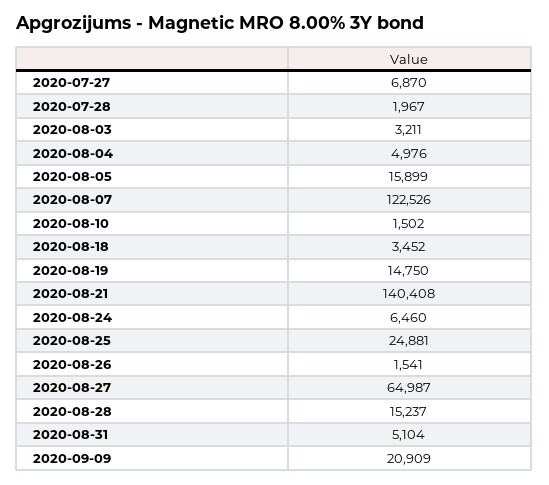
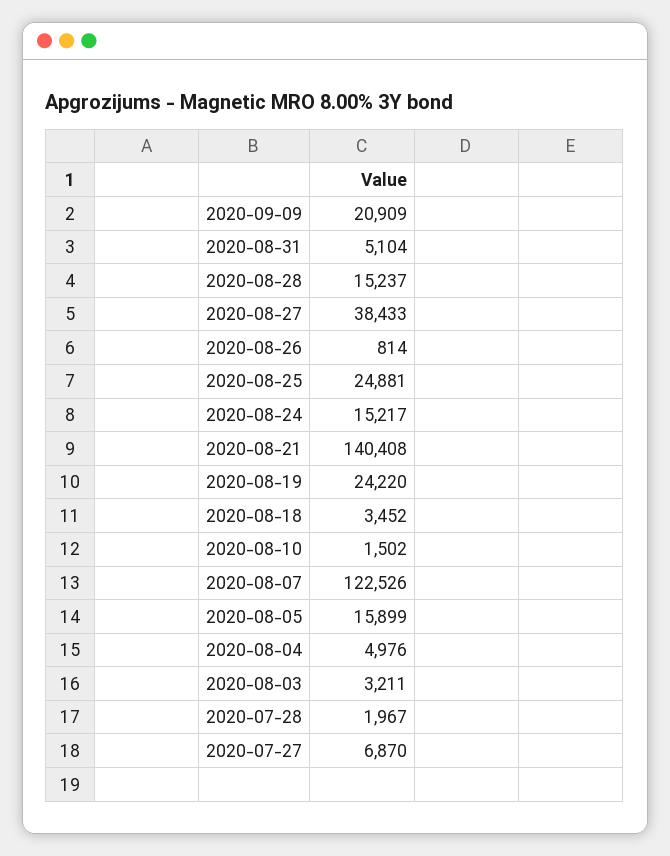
  {
    "2020-07-27": 6870,
    "2020-07-28": 1967,
    "2020-08-03": 3211,
    "2020-08-04": 4976,
    "2020-08-05": 15899,
    "2020-08-07": 122526,
    "2020-08-10": 1502,
    "2020-08-18": 3452,
-   "2020-08-19": 14750,
+   "2020-08-19": 24220,
    "2020-08-21": 140408,
-   "2020-08-24": 6460,
+   "2020-08-24": 15217,
    "2020-08-25": 24881,
-   "2020-08-26": 1541,
+   "2020-08-26": 814,
-   "2020-08-27": 64987,
+   "2020-08-27": 38433,
    "2020-08-28": 15237,
    "2020-08-31": 5104,
    "2020-09-09": 20909
  }

